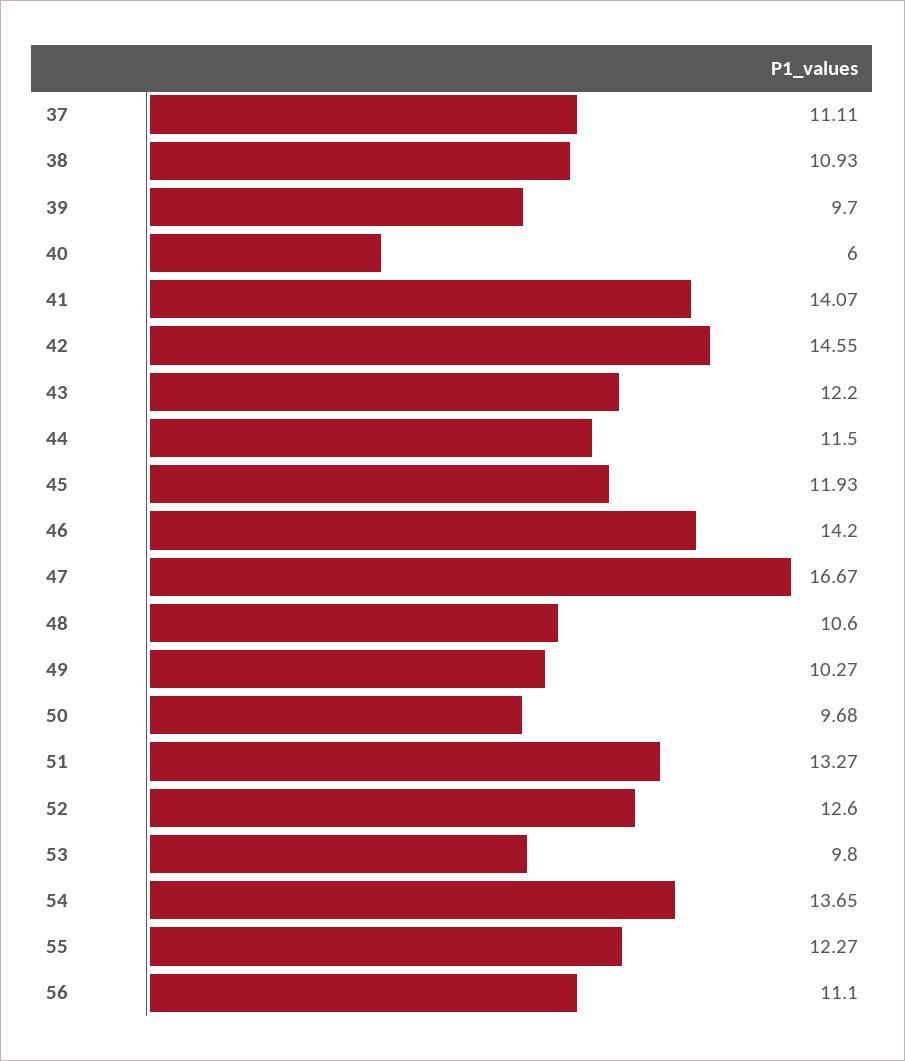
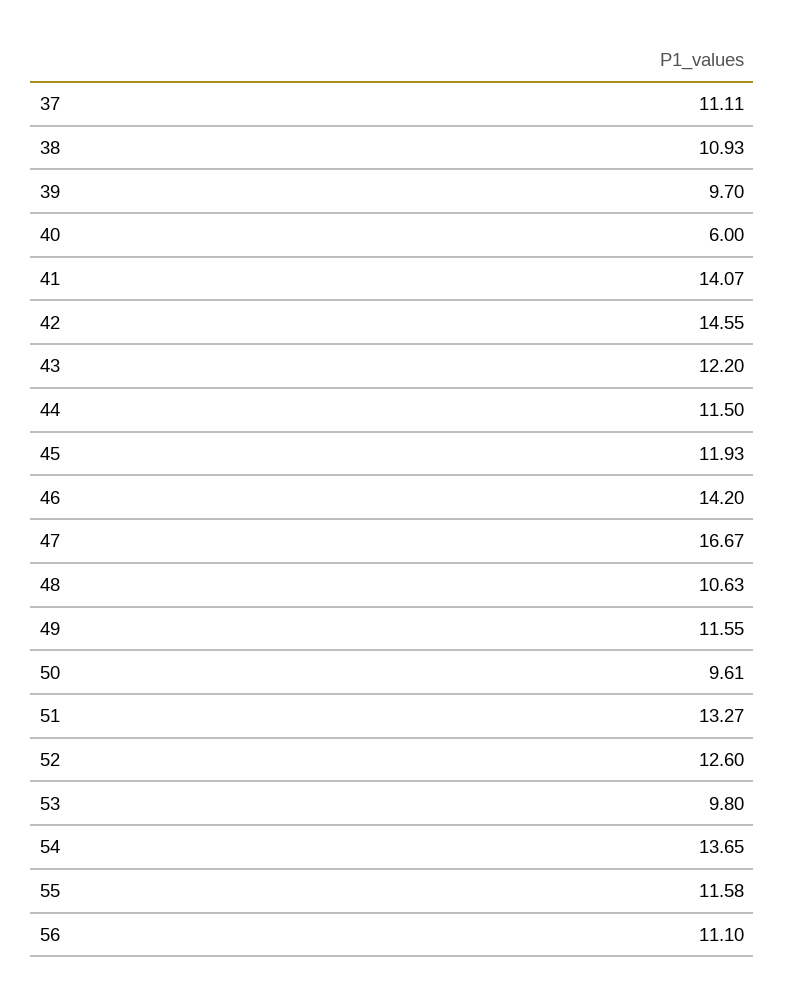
  {
    "37": 11.11,
    "38": 10.93,
    "39": 9.7,
    "40": 6,
    "41": 14.07,
    "42": 14.55,
    "43": 12.2,
    "44": 11.5,
    "45": 11.93,
    "46": 14.2,
    "47": 16.67,
-   "48": 10.6,
+   "48": 10.63,
-   "49": 10.27,
+   "49": 11.55,
-   "50": 9.68,
+   "50": 9.61,
    "51": 13.27,
    "52": 12.6,
    "53": 9.8,
    "54": 13.65,
-   "55": 12.27,
+   "55": 11.58,
    "56": 11.1
  }

